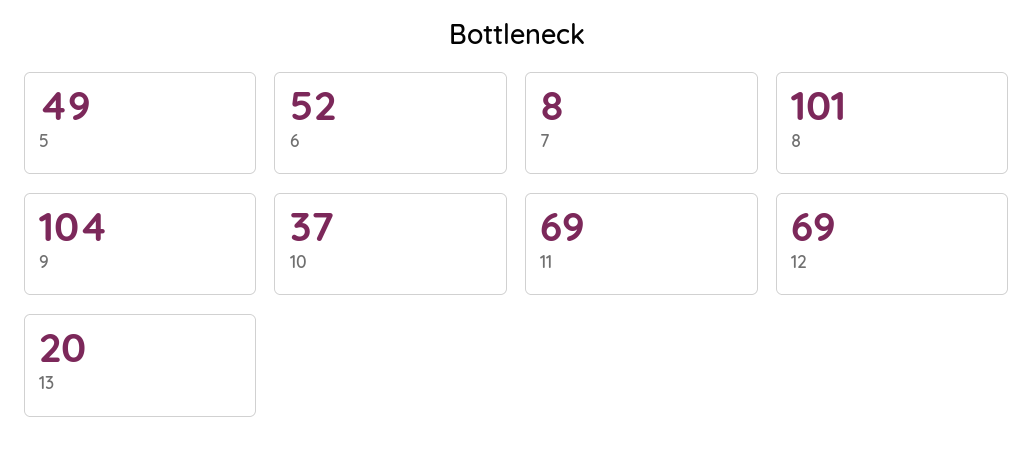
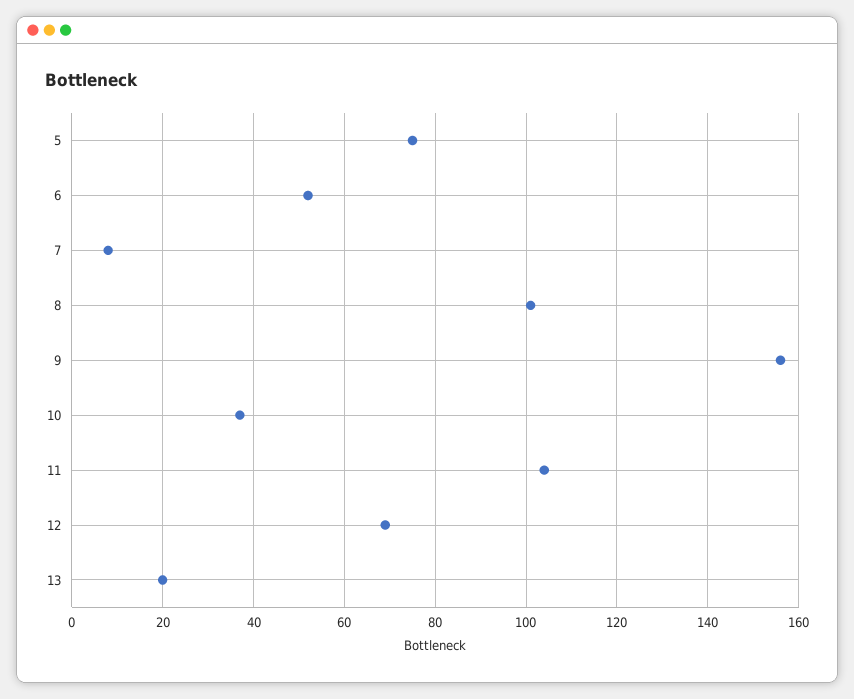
  {
-   "5": 49,
+   "5": 75,
    "6": 52,
    "7": 8,
    "8": 101,
-   "9": 104,
+   "9": 155,
    "10": 37,
-   "11": 69,
+   "11": 105,
    "12": 69,
    "13": 20
  }

